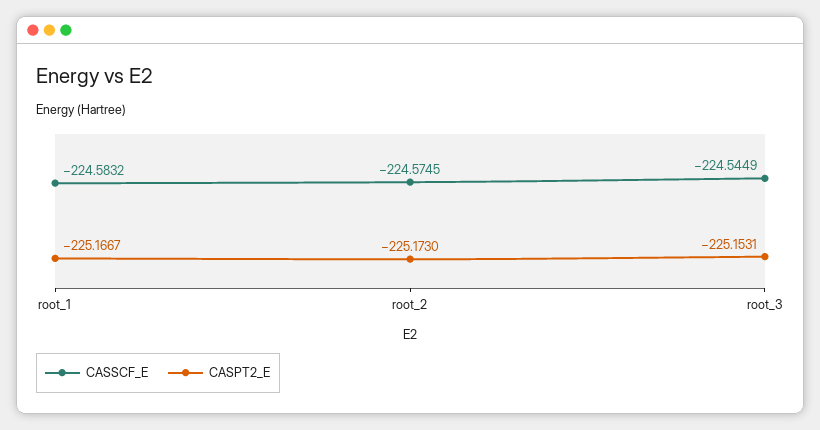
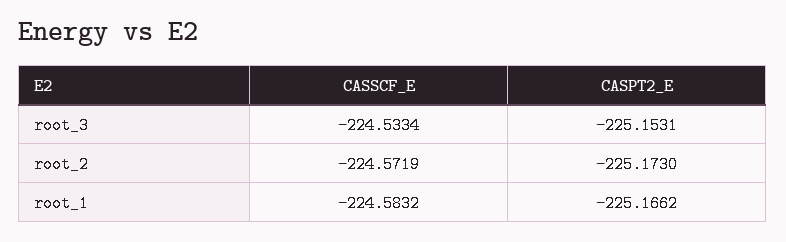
  {
    "CASSCF_E": {
      "root_1": -224.5832,
-     "root_2": -224.5745,
+     "root_2": -224.5719,
-     "root_3": -224.5449
+     "root_3": -224.5334
    },
    "CASPT2_E": {
-     "root_1": -225.1667,
+     "root_1": -225.1662,
      "root_2": -225.173,
      "root_3": -225.1531
    }
  }

